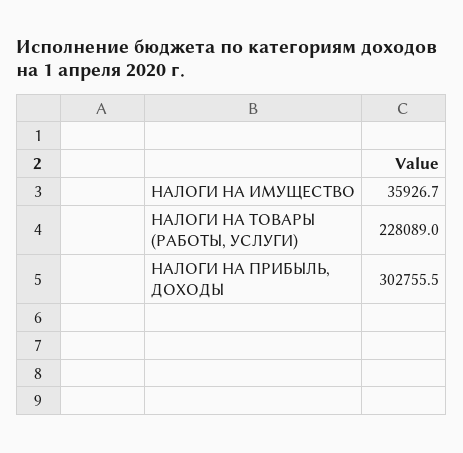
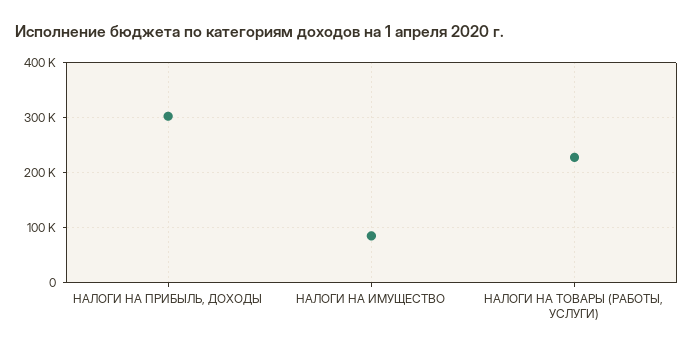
  {
-   "НАЛОГИ НА ИМУЩЕСТВО": 35926.7,
+   "НАЛОГИ НА ИМУЩЕСТВО": 80000,
    "НАЛОГИ НА ТОВАРЫ (РАБОТЫ, УСЛУГИ)": 228089,
    "НАЛОГИ НА ПРИБЫЛЬ, ДОХОДЫ": 302755.5
  }

